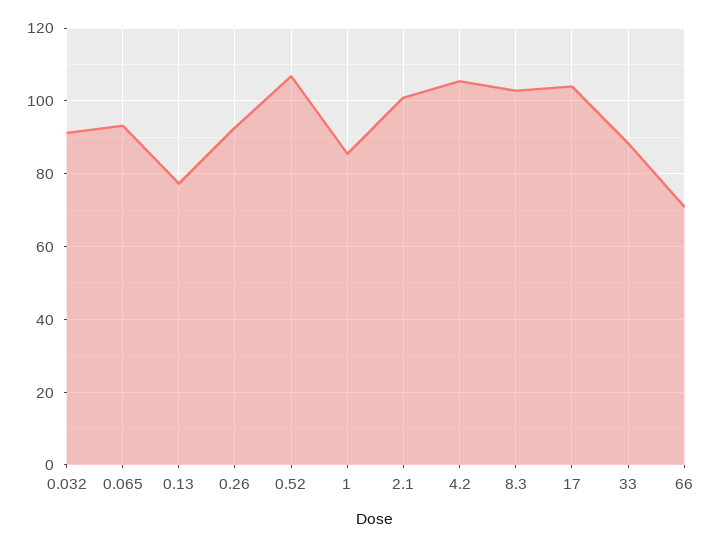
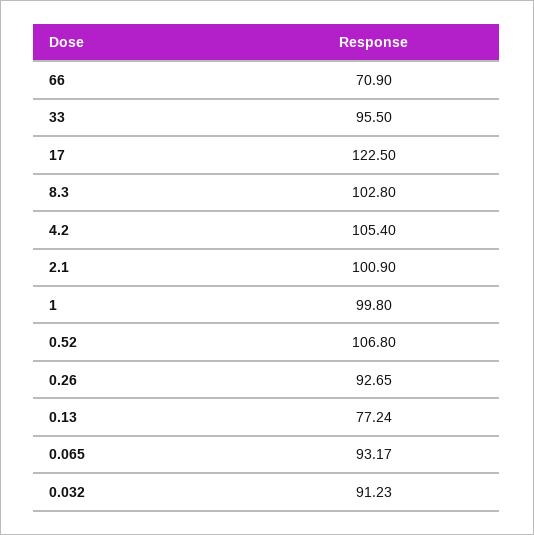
  {
    "0.032": 91.23,
    "0.065": 93.17,
    "0.13": 77.24,
    "0.26": 92.65,
    "0.52": 106.8,
-   "1": 86,
+   "1": 99.8,
    "2.1": 100.9,
    "4.2": 105.4,
    "8.3": 102.8,
-   "17": 104,
+   "17": 122.5,
-   "33": 88,
+   "33": 95.5,
    "66": 70.9
  }

